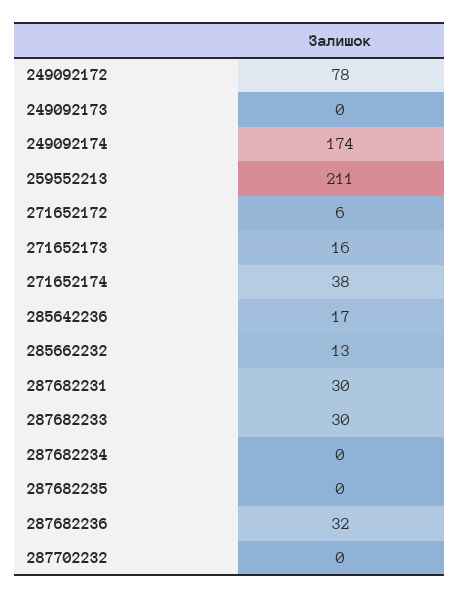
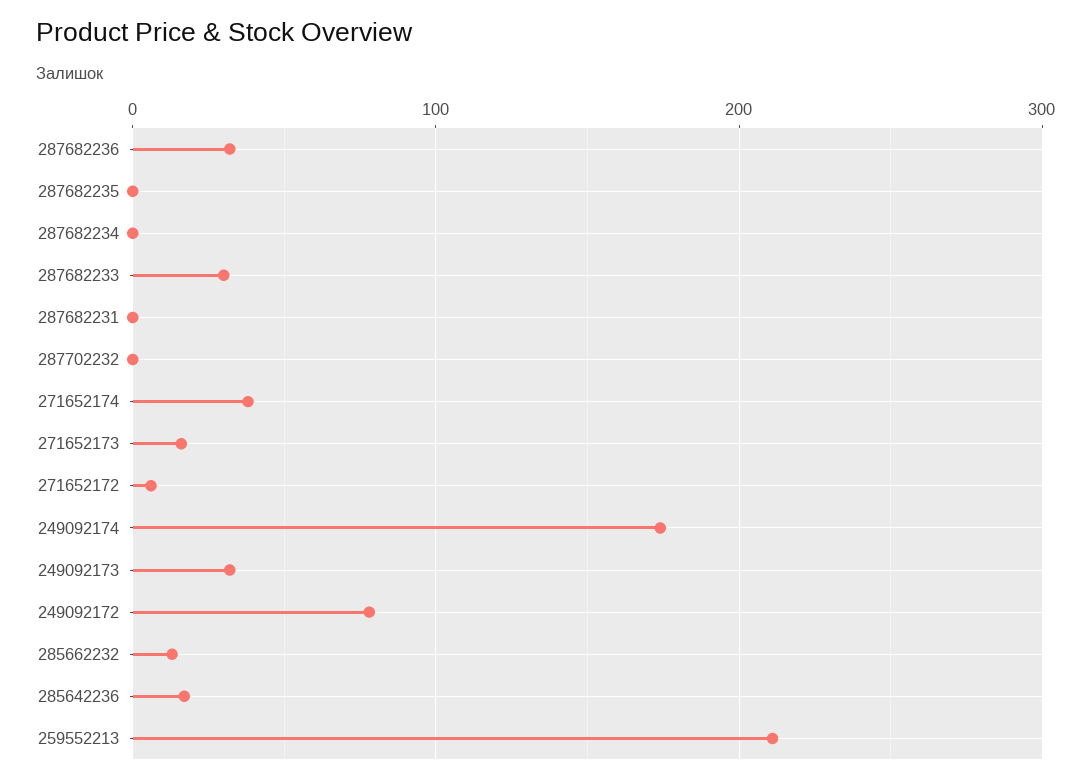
  {
    "249092172": 78,
-   "249092173": 0,
+   "249092173": 30,
    "249092174": 174,
    "259552213": 211,
    "271652172": 6,
    "271652173": 16,
    "271652174": 38,
    "285642236": 17,
    "285662232": 13,
-   "287682231": 30,
+   "287682231": 0,
    "287682233": 30,
    "287682234": 0,
    "287682235": 0,
    "287682236": 32,
    "287702232": 0
  }

